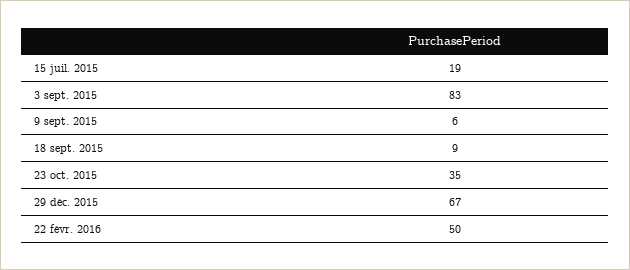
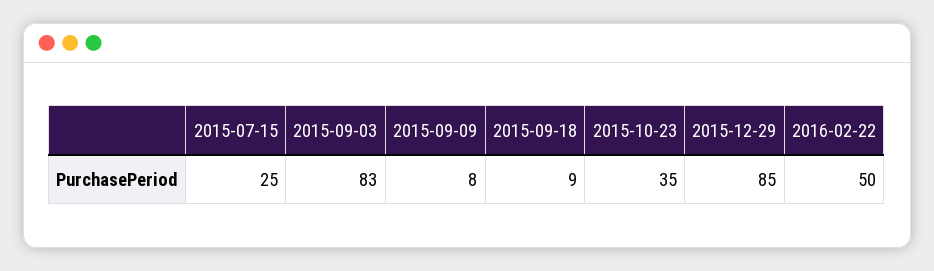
  {
-   "15 juil. 2015": 19,
+   "15 juil. 2015": 25,
    "3 sept. 2015": 83,
-   "9 sept. 2015": 6,
+   "9 sept. 2015": 8,
    "18 sept. 2015": 9,
    "23 oct. 2015": 35,
-   "29 déc. 2015": 67,
+   "29 déc. 2015": 85,
    "22 févr. 2016": 50
  }

